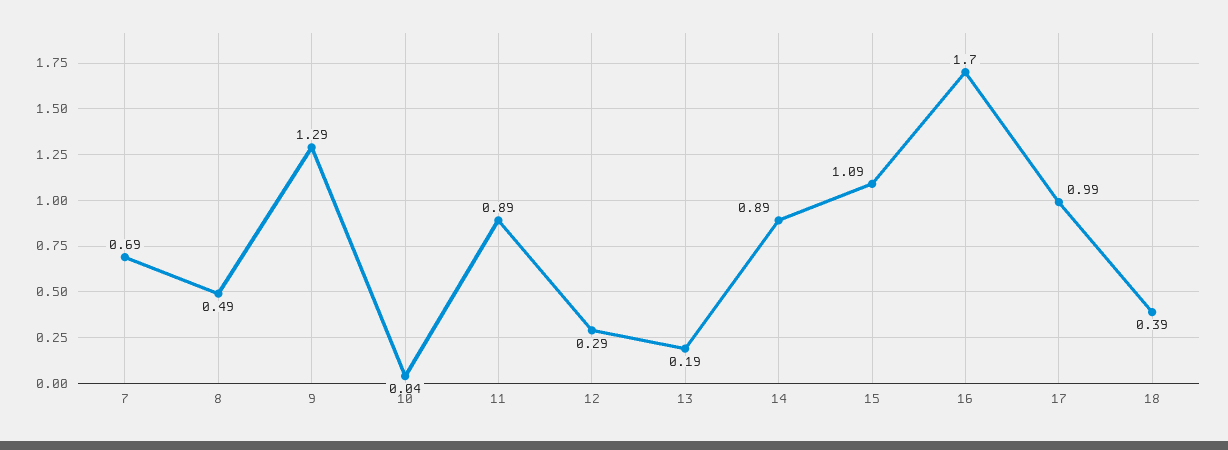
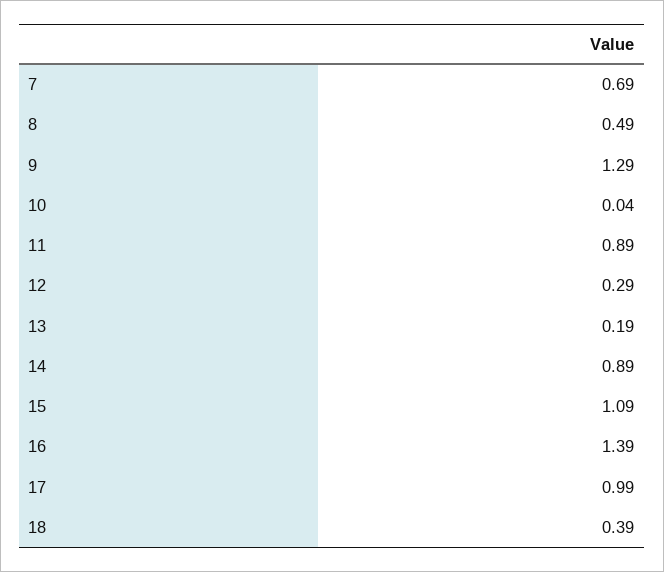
  {
    "7": 0.69,
    "8": 0.49,
    "9": 1.29,
    "10": 0.04,
    "11": 0.89,
    "12": 0.29,
    "13": 0.19,
    "14": 0.89,
    "15": 1.09,
-   "16": 1.7,
+   "16": 1.39,
    "17": 0.99,
    "18": 0.39
  }

